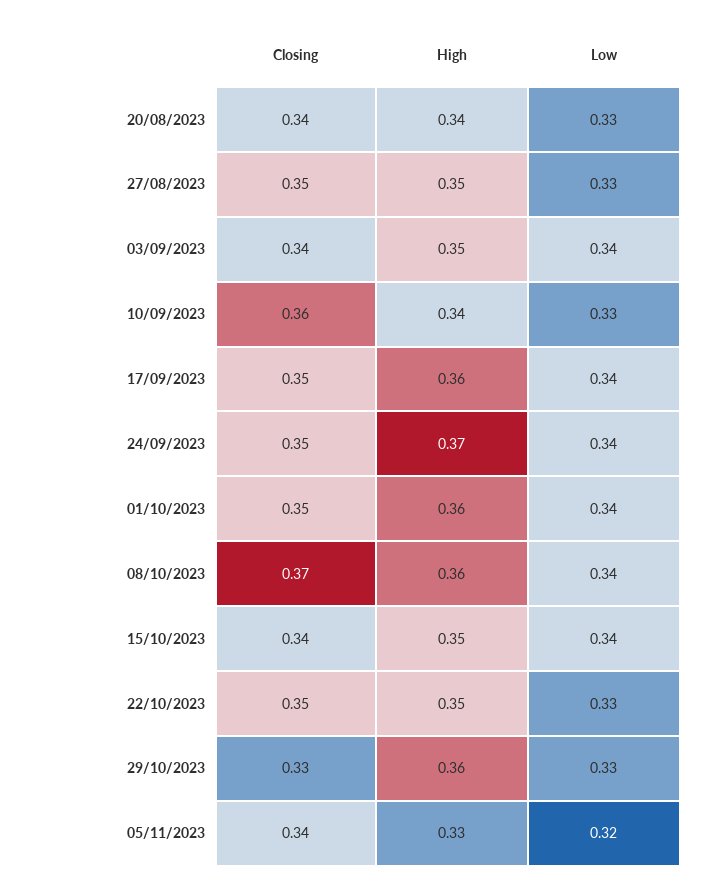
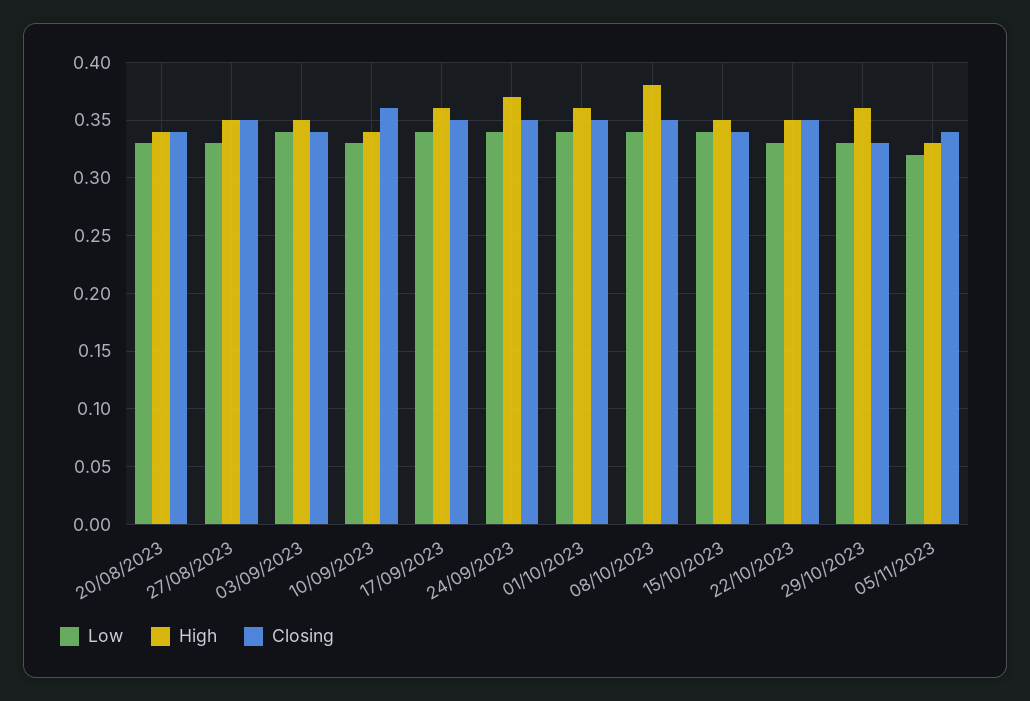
  {
    "Closing": {
      "20/08/2023": 0.34,
      "27/08/2023": 0.35,
      "03/09/2023": 0.34,
      "10/09/2023": 0.36,
      "17/09/2023": 0.35,
      "24/09/2023": 0.35,
      "01/10/2023": 0.35,
-     "08/10/2023": 0.37,
+     "08/10/2023": 0.35,
      "15/10/2023": 0.34,
      "22/10/2023": 0.35,
      "29/10/2023": 0.33,
      "05/11/2023": 0.34
    },
    "High": {
      "20/08/2023": 0.34,
      "27/08/2023": 0.35,
      "03/09/2023": 0.35,
      "10/09/2023": 0.34,
      "17/09/2023": 0.36,
      "24/09/2023": 0.37,
      "01/10/2023": 0.36,
-     "08/10/2023": 0.36,
+     "08/10/2023": 0.38,
      "15/10/2023": 0.35,
      "22/10/2023": 0.35,
      "29/10/2023": 0.36,
      "05/11/2023": 0.33
    },
    "Low": {
      "20/08/2023": 0.33,
      "27/08/2023": 0.33,
      "03/09/2023": 0.34,
      "10/09/2023": 0.33,
      "17/09/2023": 0.34,
      "24/09/2023": 0.34,
      "01/10/2023": 0.34,
      "08/10/2023": 0.34,
      "15/10/2023": 0.34,
      "22/10/2023": 0.33,
      "29/10/2023": 0.33,
      "05/11/2023": 0.32
    }
  }

